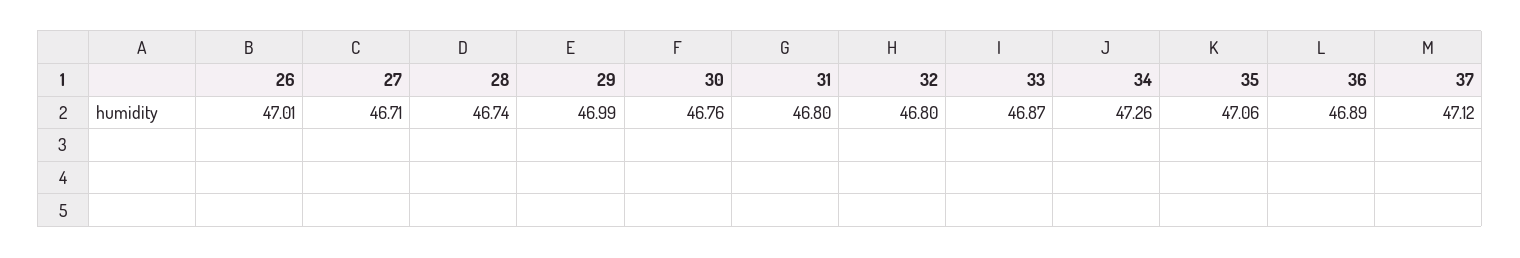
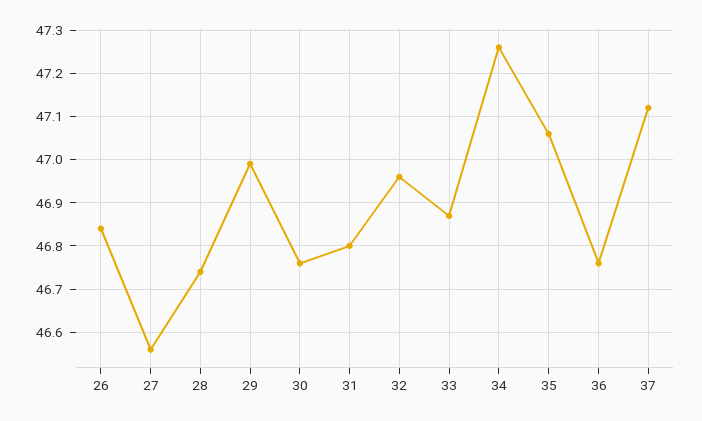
  {
-   "26": 47.01,
+   "26": 46.85,
-   "27": 46.71,
+   "27": 46.55,
    "28": 46.74,
    "29": 46.99,
    "30": 46.76,
    "31": 46.8,
-   "32": 46.8,
+   "32": 46.95,
    "33": 46.87,
    "34": 47.26,
    "35": 47.06,
-   "36": 46.89,
+   "36": 46.75,
    "37": 47.12
  }

